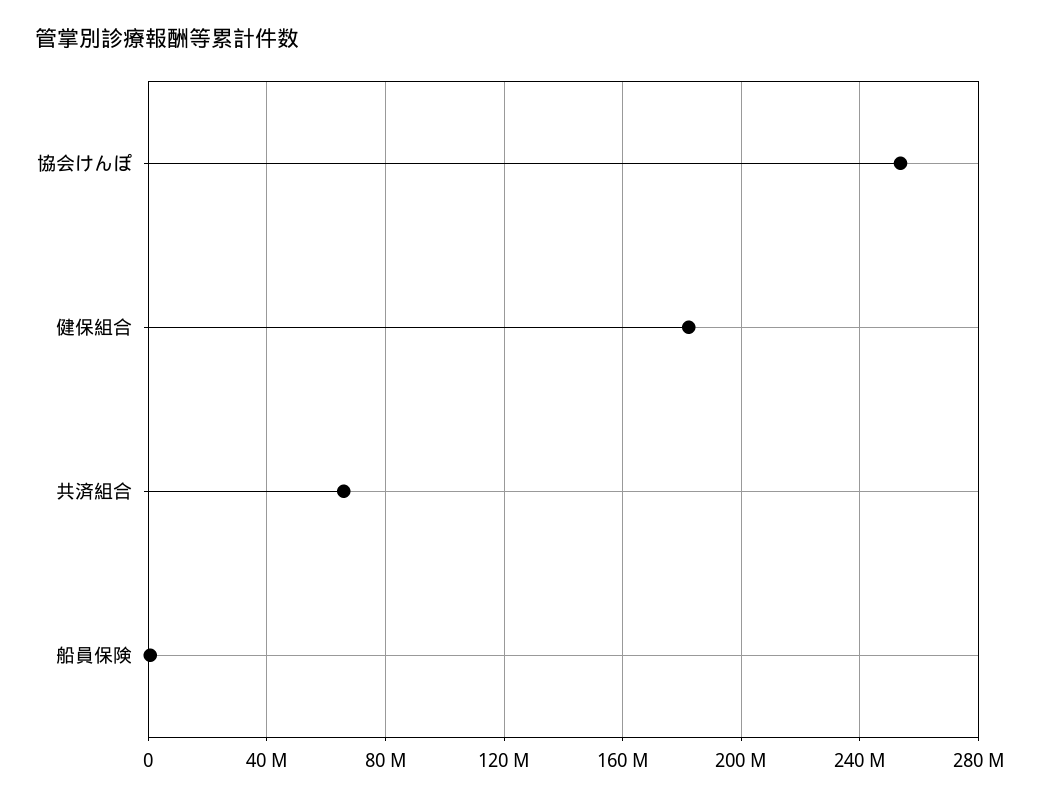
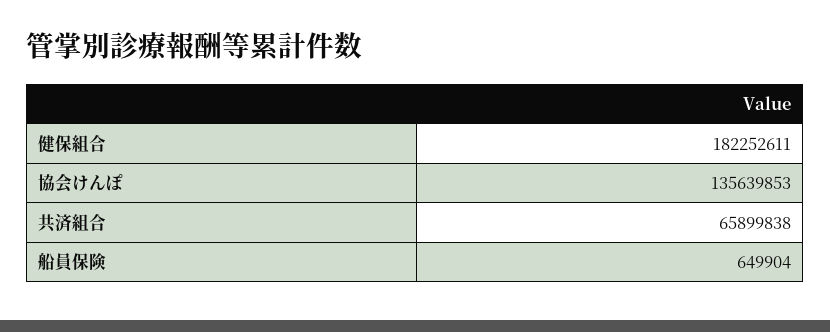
  {
-   "協会けんぽ": 255000000,
+   "協会けんぽ": 135639853,
    "健保組合": 182252611,
    "共済組合": 65899838,
    "船員保険": 649904
  }

